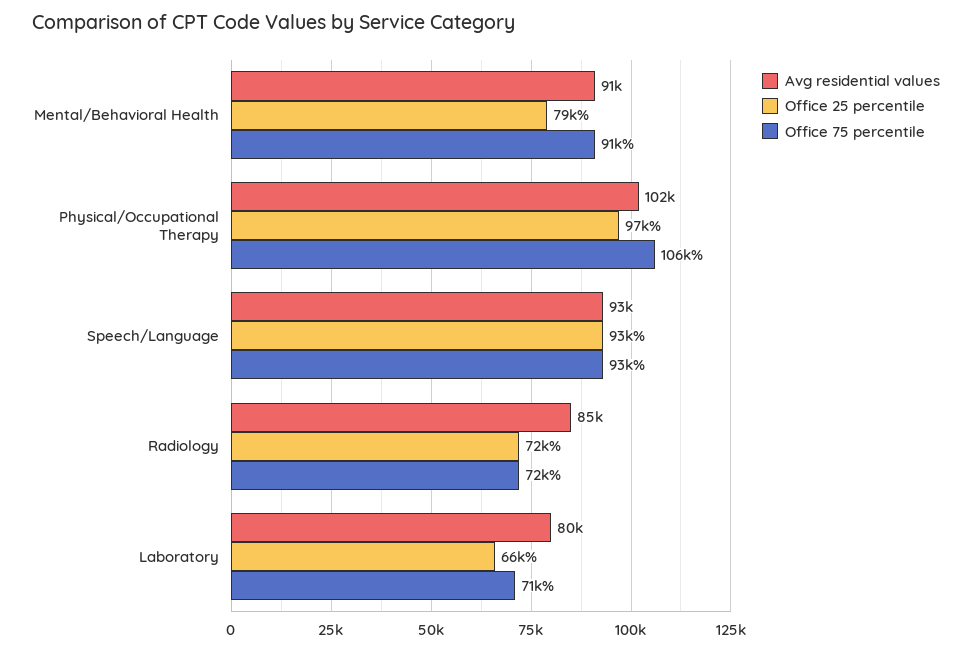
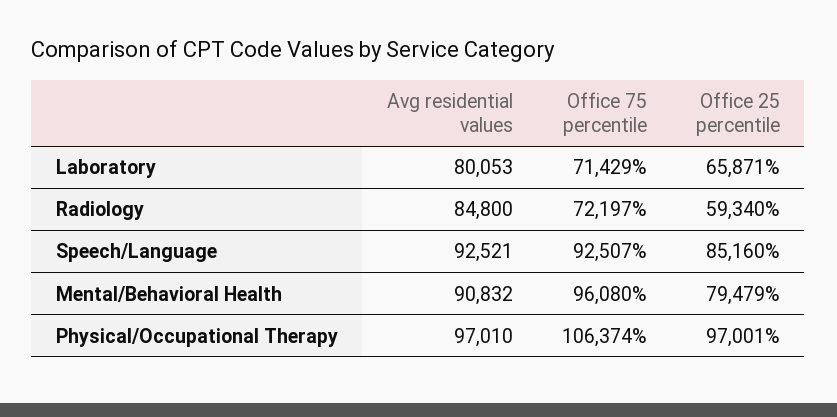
  {
    "Avg residential values": {
      "Mental/Behavioral Health": 90832,
-     "Physical/Occupational Therapy": 102000,
+     "Physical/Occupational Therapy": 97010,
      "Speech/Language": 92521,
      "Radiology": 84800,
      "Laboratory": 80053
    },
    "Office 25 percentile": {
      "Mental/Behavioral Health": 79479,
      "Physical/Occupational Therapy": 97001,
-     "Speech/Language": 93000,
+     "Speech/Language": 85160,
-     "Radiology": 72000,
+     "Radiology": 59340,
      "Laboratory": 65871
    },
    "Office 75 percentile": {
-     "Mental/Behavioral Health": 91000,
+     "Mental/Behavioral Health": 96080,
      "Physical/Occupational Therapy": 106374,
      "Speech/Language": 92507,
      "Radiology": 72197,
      "Laboratory": 71429
    }
  }

